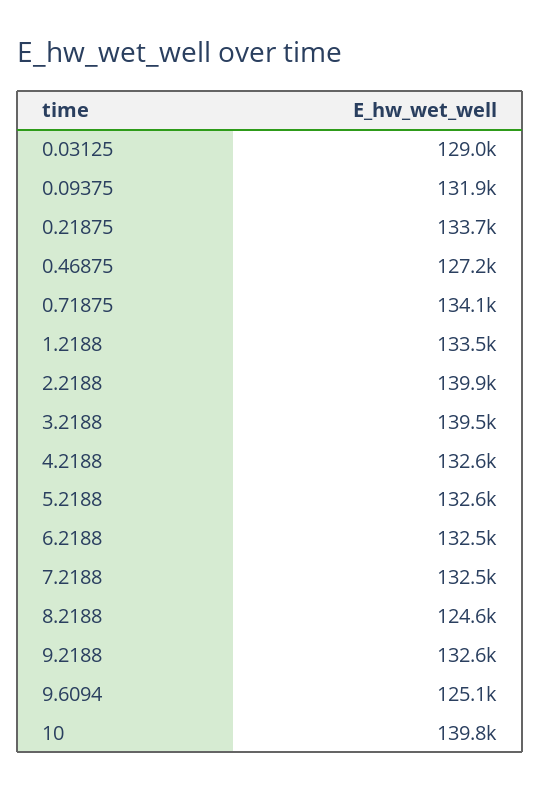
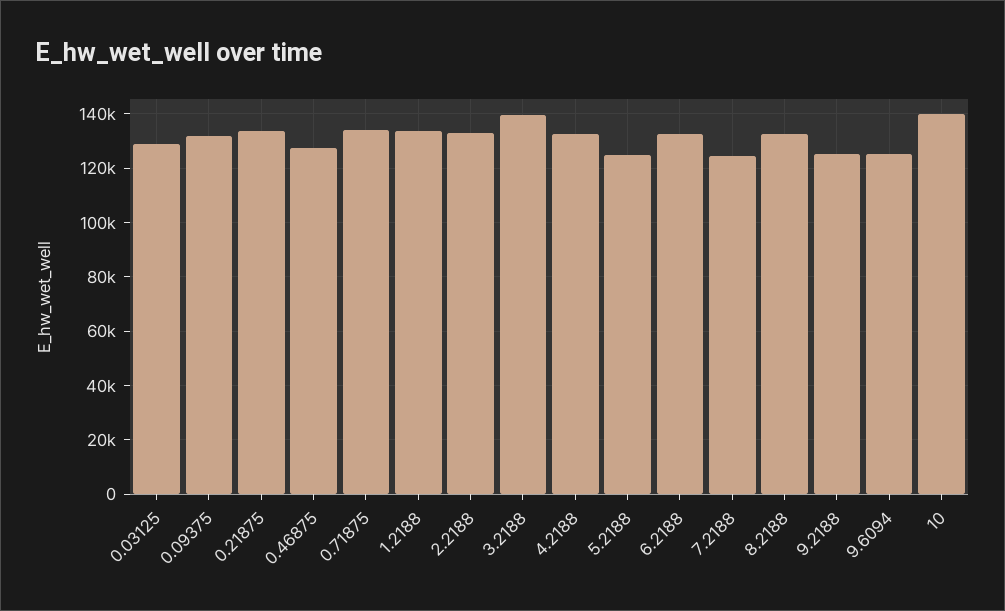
  {
    "0.03125": 129000,
    "0.09375": 131900,
    "0.21875": 133700,
    "0.46875": 127200,
    "0.71875": 134100,
    "1.2188": 133500,
-   "2.2188": 139900,
+   "2.2188": 132500,
    "3.2188": 139500,
    "4.2188": 132600,
-   "5.2188": 132600,
+   "5.2188": 125000,
    "6.2188": 132500,
-   "7.2188": 132500,
+   "7.2188": 125000,
-   "8.2188": 124600,
+   "8.2188": 132500,
-   "9.2188": 132600,
+   "9.2188": 125000,
    "9.6094": 125100,
    "10": 139800
  }

